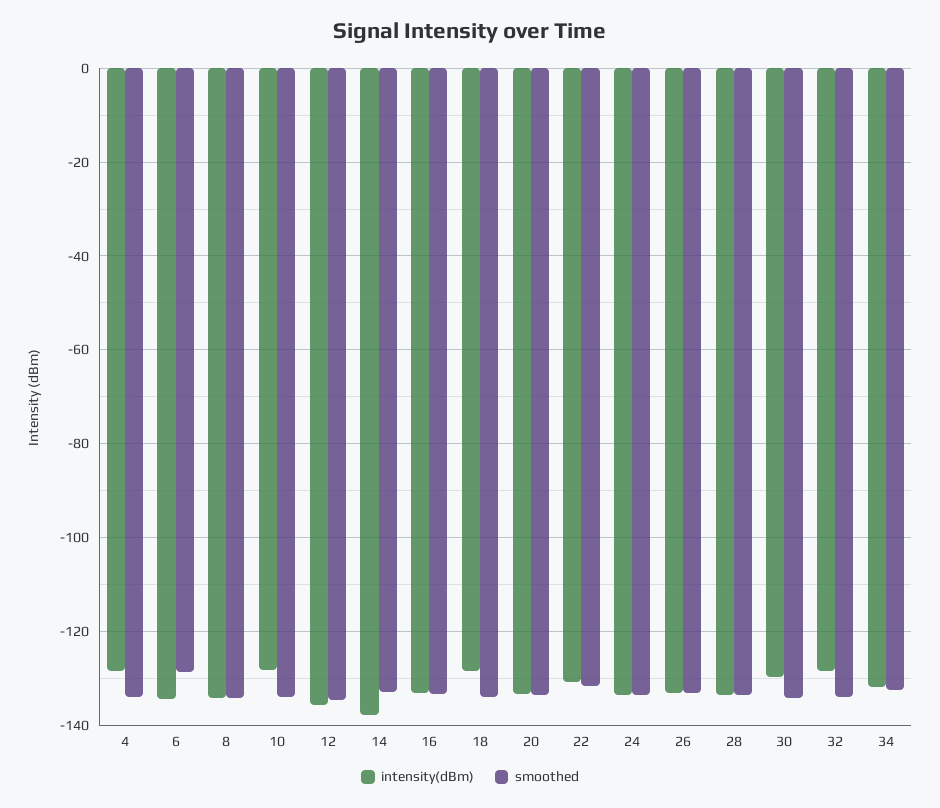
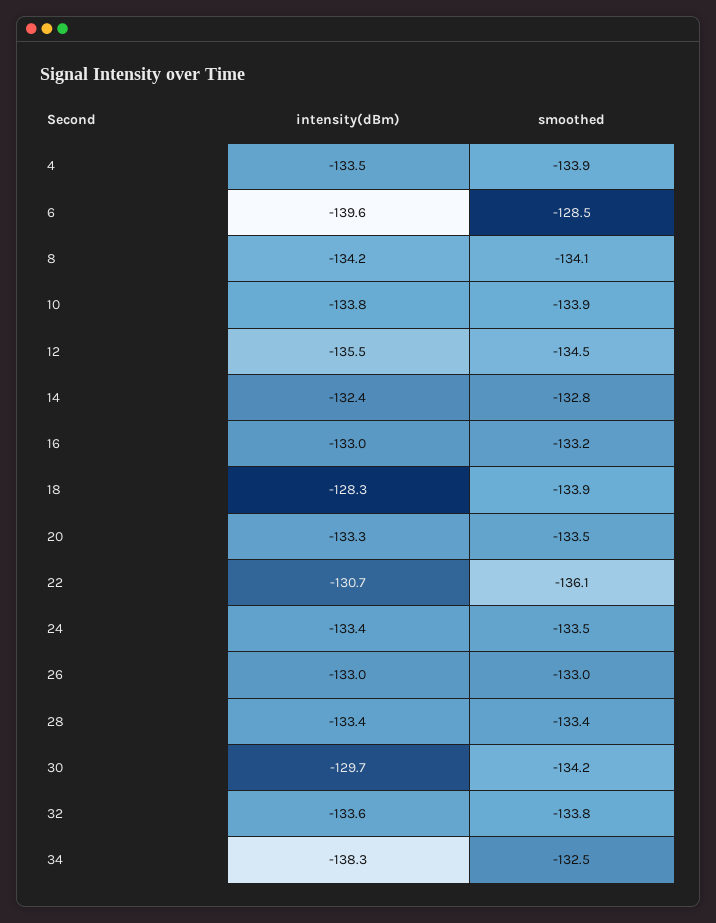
  {
    "intensity(dBm)": {
-     "4": -128,
+     "4": -133.5,
-     "6": -134,
+     "6": -139.6,
      "8": -134.2,
-     "10": -128,
+     "10": -133.8,
      "12": -135.5,
-     "14": -138,
+     "14": -132.4,
      "16": -133,
      "18": -128.3,
      "20": -133.3,
      "22": -130.7,
      "24": -133.4,
      "26": -133,
      "28": -133.4,
      "30": -129.7,
-     "32": -128,
+     "32": -133.6,
-     "34": -132
+     "34": -138.3
    },
    "smoothed": {
      "4": -133.9,
      "6": -128.5,
      "8": -134.1,
      "10": -133.9,
      "12": -134.5,
      "14": -132.8,
      "16": -133.2,
      "18": -133.9,
      "20": -133.5,
-     "22": -132,
+     "22": -136.1,
      "24": -133.5,
      "26": -133,
      "28": -133.4,
      "30": -134.2,
      "32": -133.8,
      "34": -132.5
    }
  }

